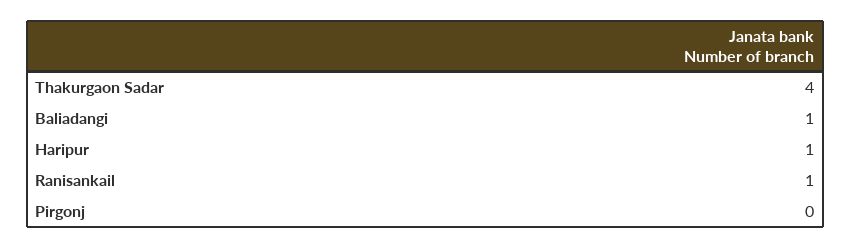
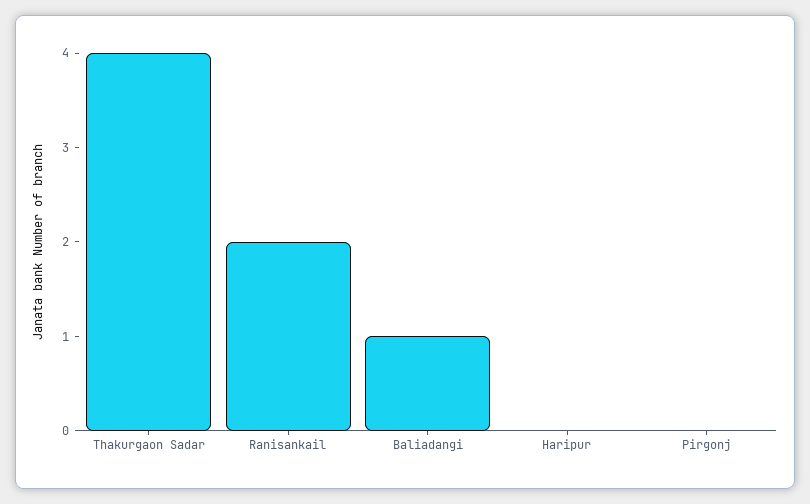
  {
    "Thakurgaon Sadar": 4,
    "Baliadangi": 1,
-   "Haripur": 1,
+   "Haripur": 0,
-   "Ranisankail": 1,
+   "Ranisankail": 2,
    "Pirgonj": 0
  }

